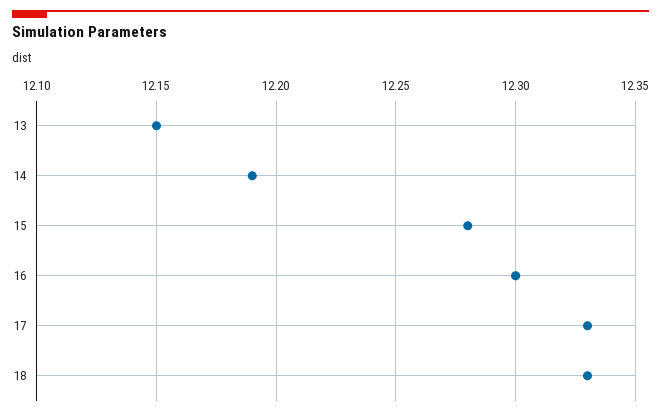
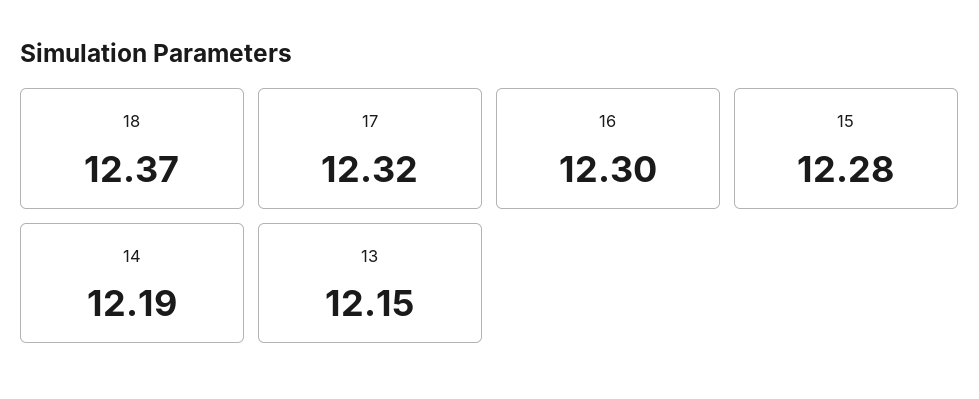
  {
    "13": 12.15,
    "14": 12.19,
    "15": 12.28,
    "16": 12.3,
-   "17": 12.33,
+   "17": 12.32,
-   "18": 12.33
+   "18": 12.37
  }

